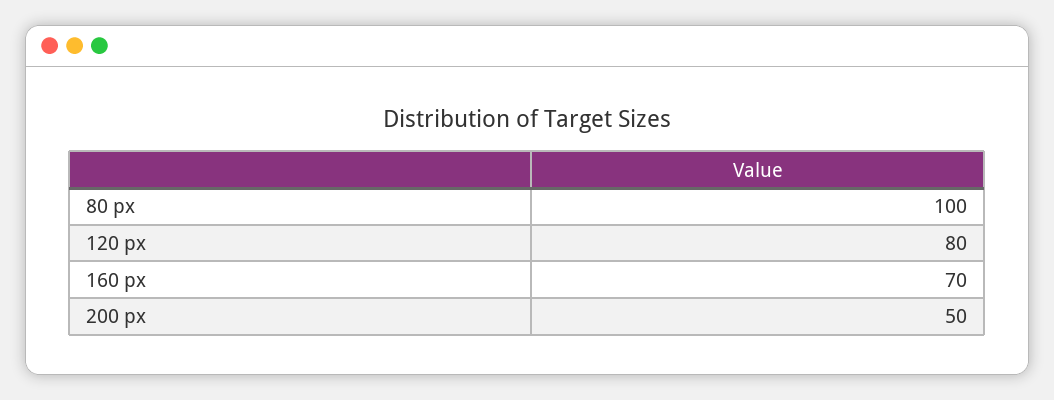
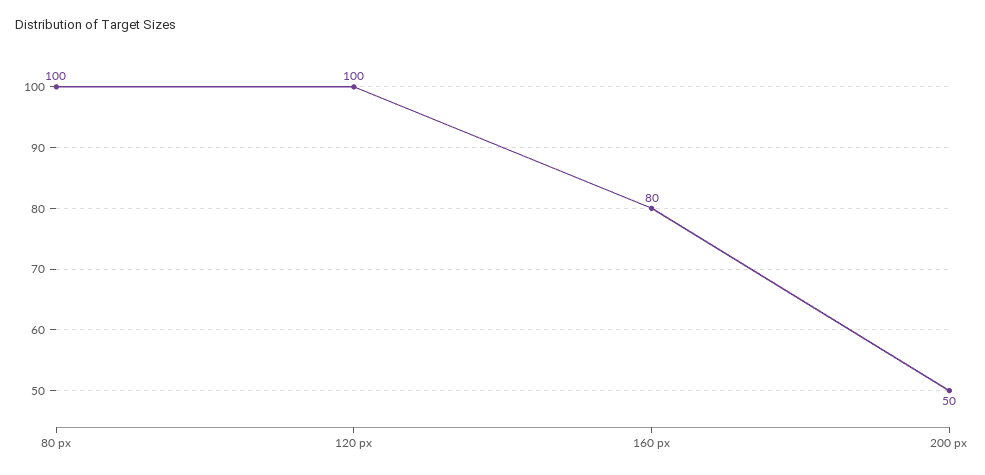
  {
    "80 px": 100,
-   "120 px": 80,
+   "120 px": 100,
-   "160 px": 70,
+   "160 px": 80,
    "200 px": 50
  }

